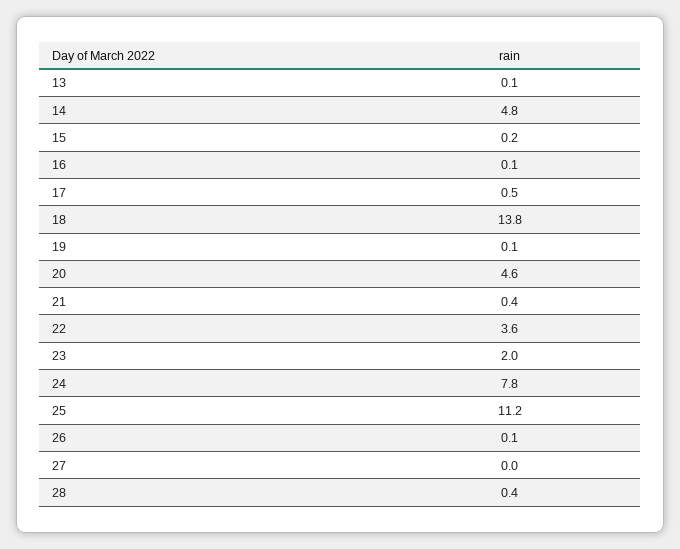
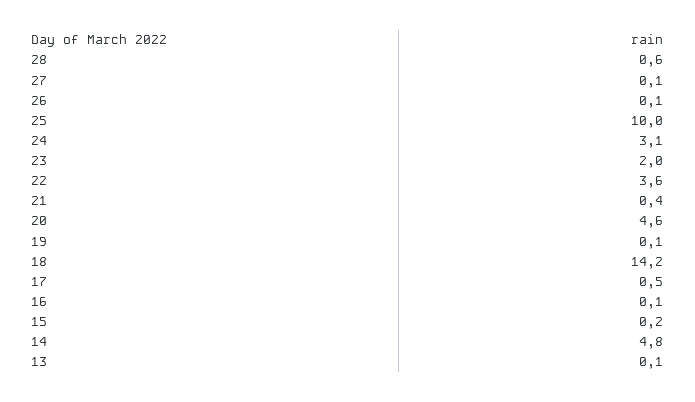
  {
    "13": 0.1,
    "14": 4.8,
    "15": 0.2,
    "16": 0.1,
    "17": 0.5,
-   "18": 13.8,
+   "18": 14.2,
    "19": 0.1,
    "20": 4.6,
    "21": 0.4,
    "22": 3.6,
    "23": 2,
-   "24": 7.8,
+   "24": 3.1,
-   "25": 11.2,
+   "25": 10,
    "26": 0.1,
-   "27": 0,
+   "27": 0.1,
-   "28": 0.4
+   "28": 0.6
  }

